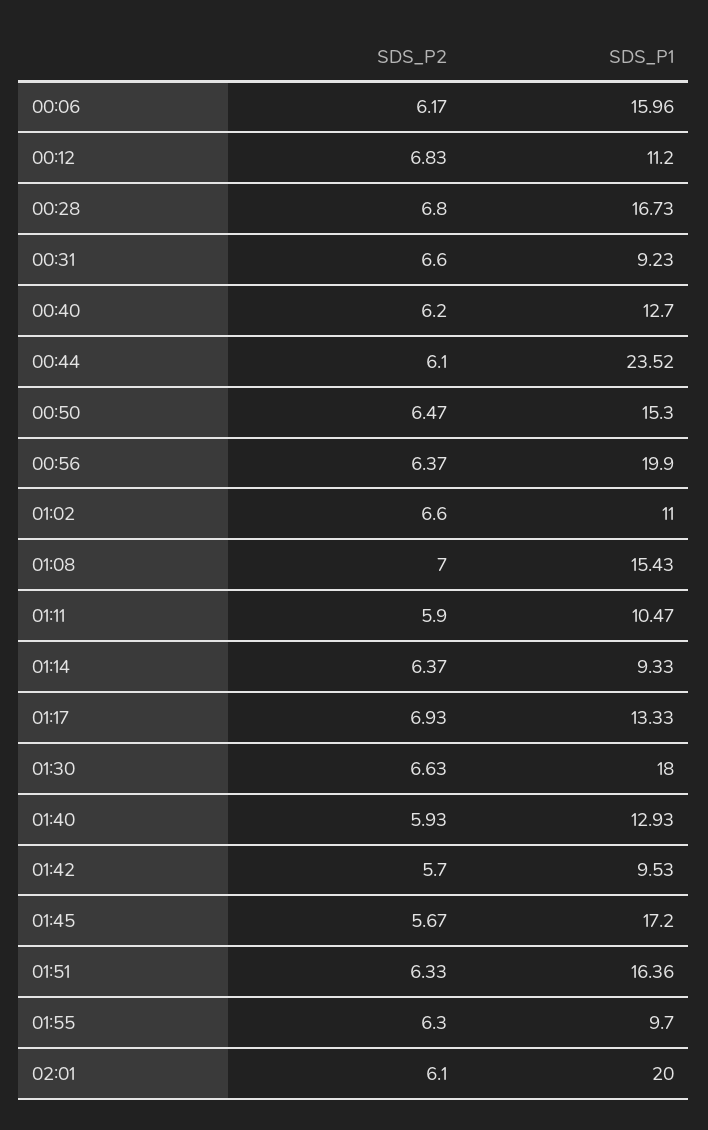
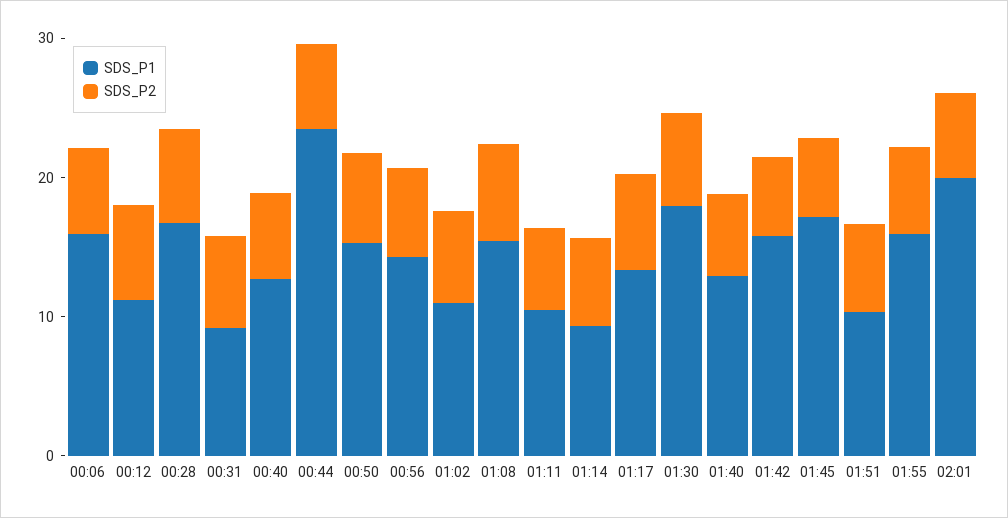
  {
    "SDS_P2": {
      "00:06": 6.17,
      "00:12": 6.83,
      "00:28": 6.8,
      "00:31": 6.6,
      "00:40": 6.2,
      "00:44": 6.1,
      "00:50": 6.47,
      "00:56": 6.37,
      "01:02": 6.6,
      "01:08": 7,
      "01:11": 5.9,
      "01:14": 6.37,
      "01:17": 6.93,
      "01:30": 6.63,
      "01:40": 5.93,
      "01:42": 5.7,
      "01:45": 5.67,
      "01:51": 6.33,
      "01:55": 6.3,
      "02:01": 6.1
    },
    "SDS_P1": {
      "00:06": 15.96,
      "00:12": 11.2,
      "00:28": 16.73,
      "00:31": 9.23,
      "00:40": 12.7,
      "00:44": 23.52,
      "00:50": 15.3,
-     "00:56": 19.9,
+     "00:56": 14,
      "01:02": 11,
      "01:08": 15.43,
      "01:11": 10.47,
      "01:14": 9.33,
      "01:17": 13.33,
      "01:30": 18,
      "01:40": 12.93,
-     "01:42": 9.53,
+     "01:42": 16,
      "01:45": 17.2,
-     "01:51": 16.36,
+     "01:51": 10,
-     "01:55": 9.7,
+     "01:55": 16,
      "02:01": 20
    }
  }

